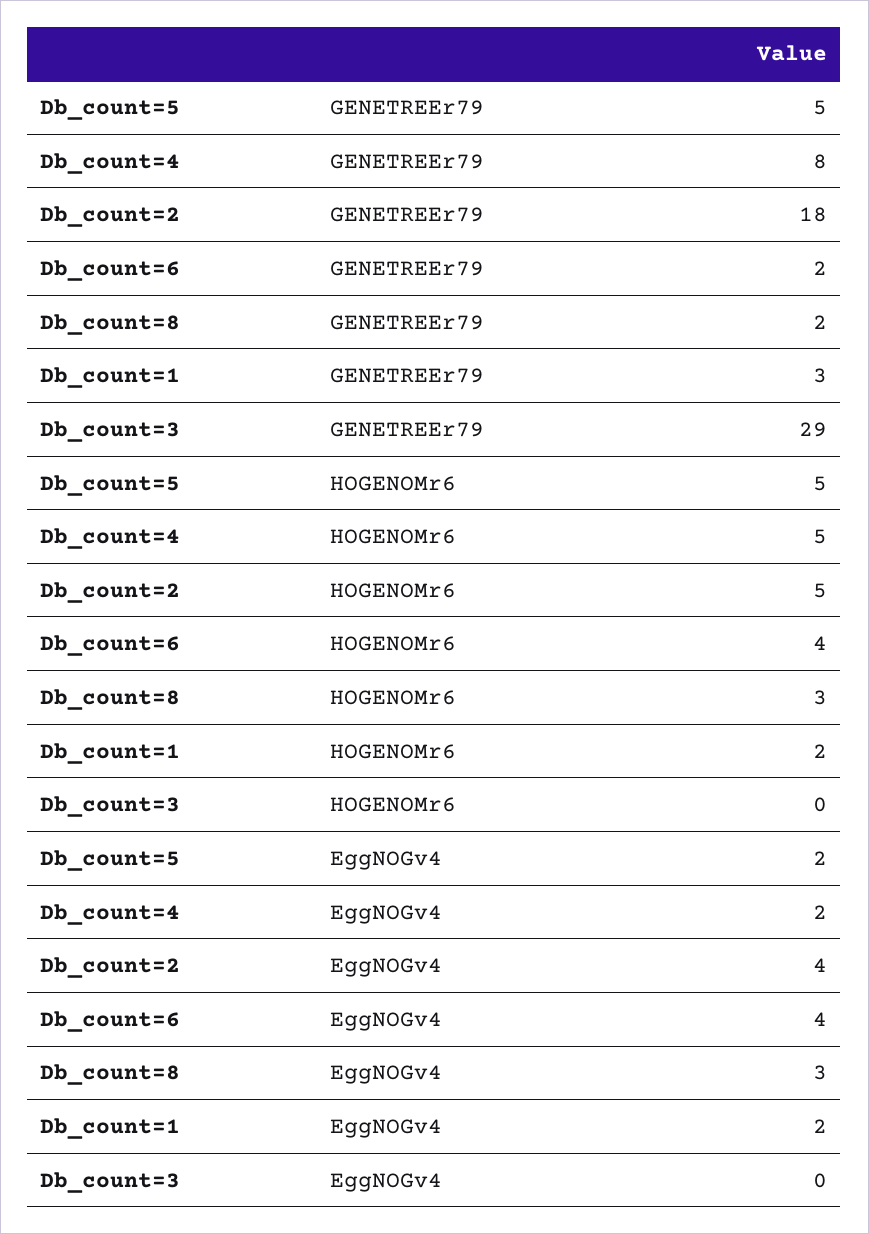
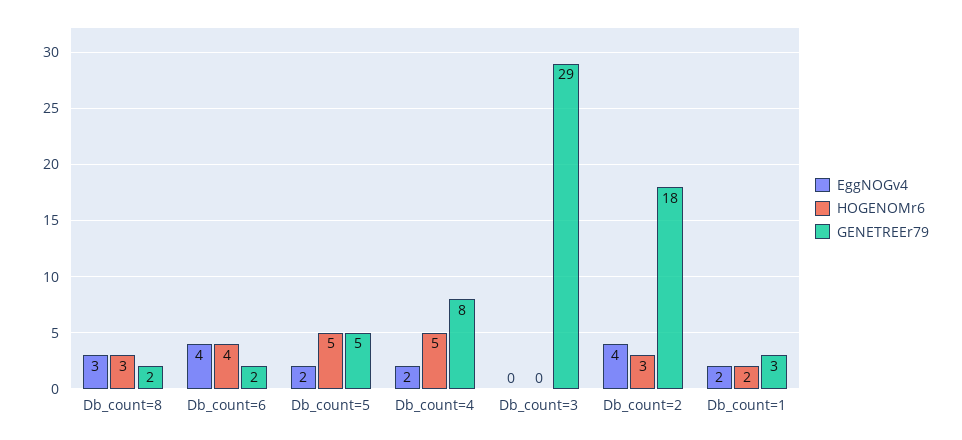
  {
    "GENETREEr79": {
      "Db_count=5": 5,
      "Db_count=4": 8,
      "Db_count=2": 18,
      "Db_count=6": 2,
      "Db_count=8": 2,
      "Db_count=1": 3,
      "Db_count=3": 29
    },
    "HOGENOMr6": {
      "Db_count=5": 5,
      "Db_count=4": 5,
-     "Db_count=2": 5,
+     "Db_count=2": 3,
      "Db_count=6": 4,
      "Db_count=8": 3,
      "Db_count=1": 2,
      "Db_count=3": 0
    },
    "EggNOGv4": {
      "Db_count=5": 2,
      "Db_count=4": 2,
      "Db_count=2": 4,
      "Db_count=6": 4,
      "Db_count=8": 3,
      "Db_count=1": 2,
      "Db_count=3": 0
    }
  }

